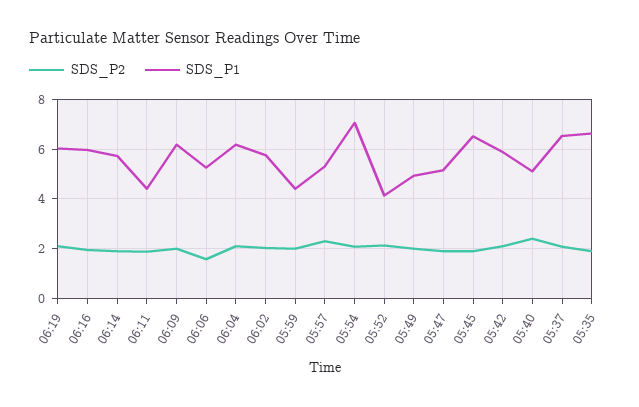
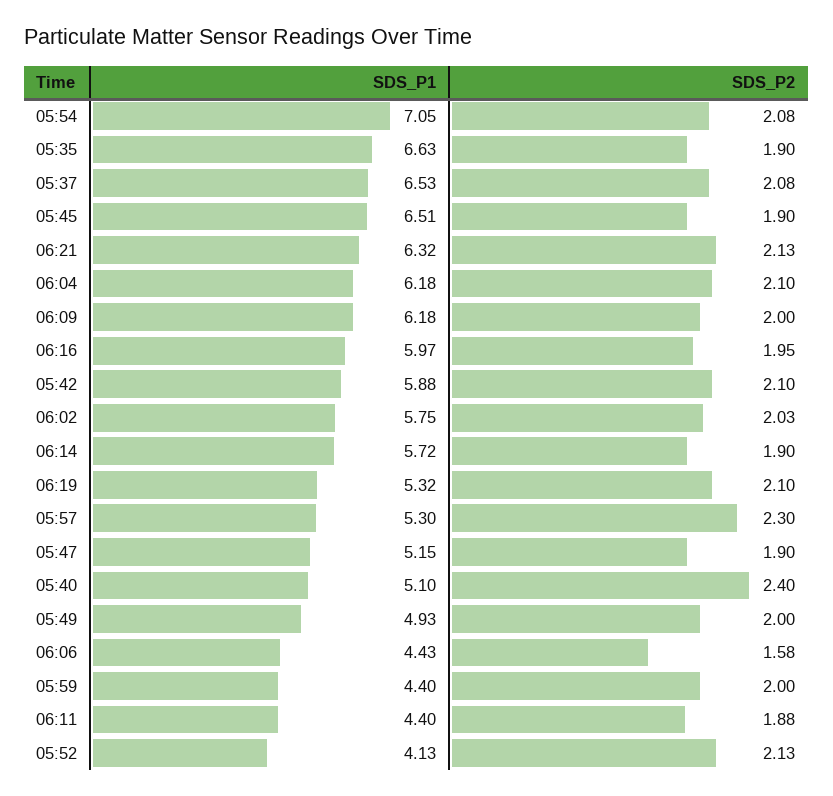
  {
    "SDS_P2": {
      "06:19": 2.1,
      "06:16": 1.95,
      "06:14": 1.9,
      "06:11": 1.88,
      "06:09": 2,
      "06:06": 1.58,
      "06:04": 2.1,
      "06:02": 2.03,
      "05:59": 2,
      "05:57": 2.3,
      "05:54": 2.08,
      "05:52": 2.13,
      "05:49": 2,
      "05:47": 1.9,
      "05:45": 1.9,
      "05:42": 2.1,
      "05:40": 2.4,
      "05:37": 2.08,
-     "05:35": 1.9
+     "05:35": 1.9,
+     "06:21": 2.13
    },
    "SDS_P1": {
-     "06:19": 6,
+     "06:19": 5.32,
      "06:16": 5.97,
      "06:14": 5.72,
      "06:11": 4.4,
      "06:09": 6.18,
-     "06:06": 5.25,
+     "06:06": 4.43,
      "06:04": 6.18,
      "06:02": 5.75,
      "05:59": 4.4,
      "05:57": 5.3,
      "05:54": 7.05,
      "05:52": 4.13,
      "05:49": 4.93,
      "05:47": 5.15,
      "05:45": 6.51,
      "05:42": 5.88,
      "05:40": 5.1,
      "05:37": 6.53,
-     "05:35": 6.63
+     "05:35": 6.63,
+     "06:21": 6.32
    }
  }

